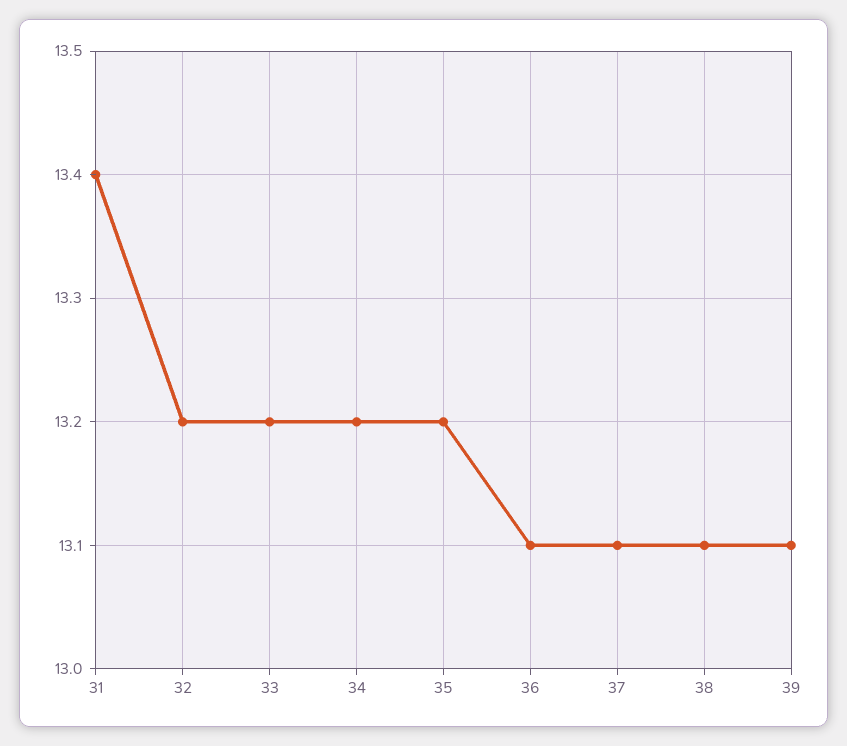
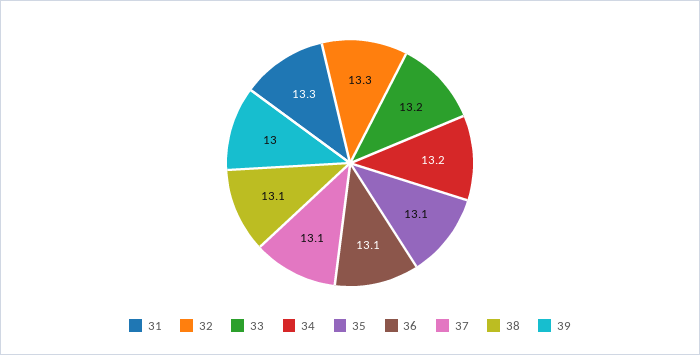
  {
-   "31": 13.4,
+   "31": 13.3,
-   "32": 13.2,
+   "32": 13.3,
    "33": 13.2,
    "34": 13.2,
-   "35": 13.2,
+   "35": 13.1,
    "36": 13.1,
    "37": 13.1,
    "38": 13.1,
-   "39": 13.1
+   "39": 13
  }

